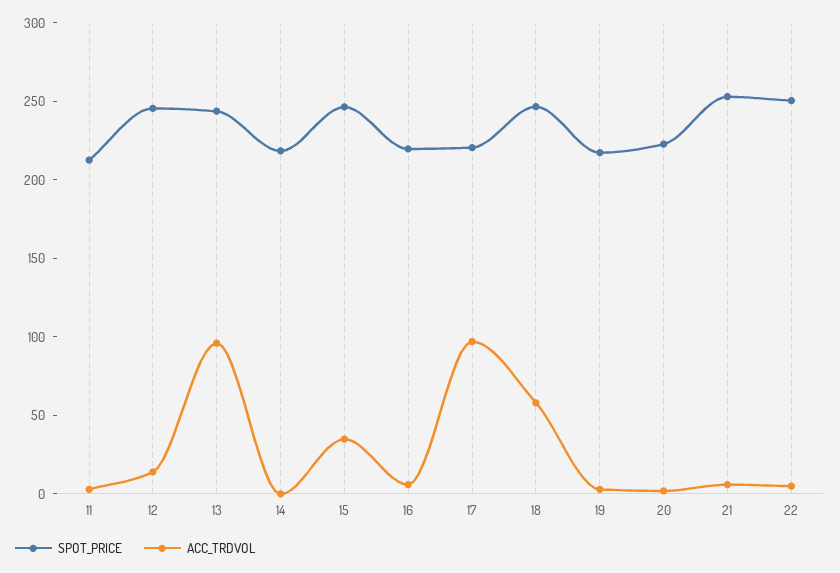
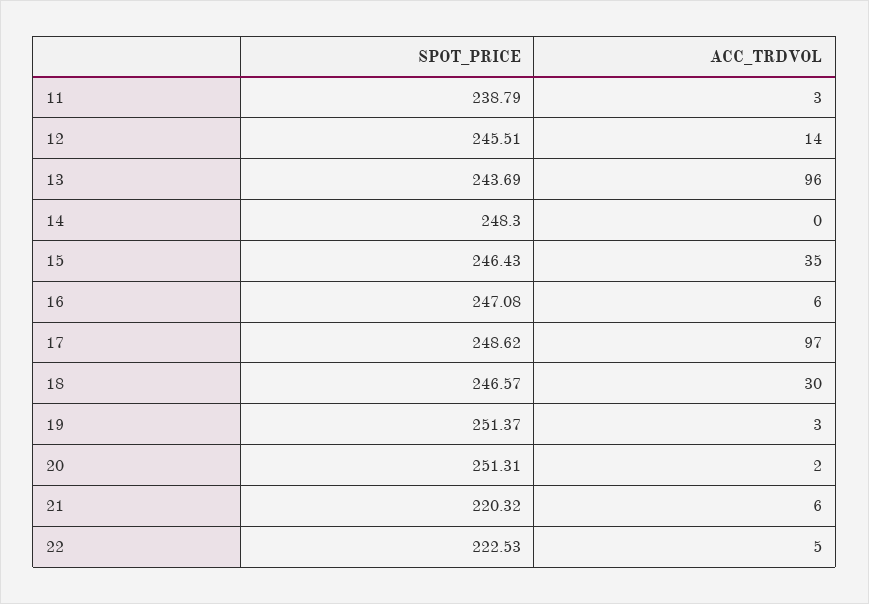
  {
    "SPOT_PRICE": {
-     "11": 210,
+     "11": 238.79,
      "12": 245.51,
      "13": 243.69,
-     "14": 220,
+     "14": 248.3,
      "15": 246.43,
-     "16": 220,
+     "16": 247.08,
-     "17": 220,
+     "17": 248.62,
      "18": 246.57,
-     "19": 220,
+     "19": 251.37,
-     "20": 220,
+     "20": 251.31,
-     "21": 250,
+     "21": 220.32,
-     "22": 250
+     "22": 222.53
    },
    "ACC_TRDVOL": {
      "11": 3,
      "12": 14,
      "13": 96,
      "14": 0,
      "15": 35,
      "16": 6,
      "17": 97,
-     "18": 60,
+     "18": 30,
      "19": 3,
      "20": 2,
      "21": 6,
      "22": 5
    }
  }

